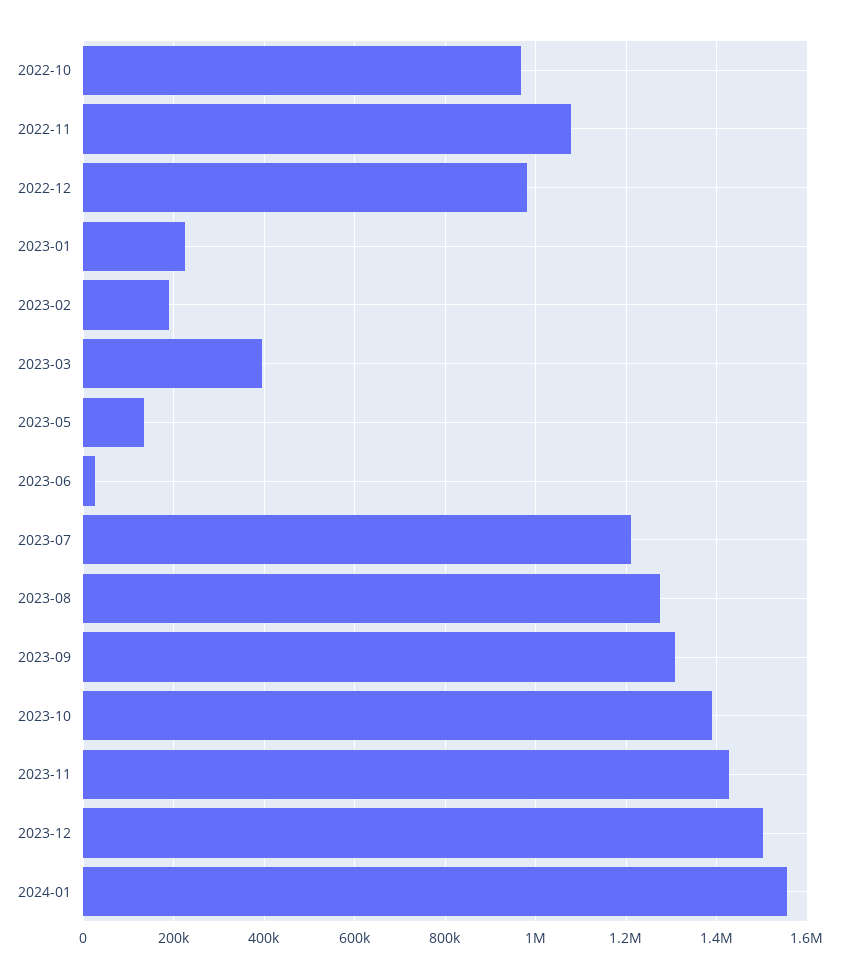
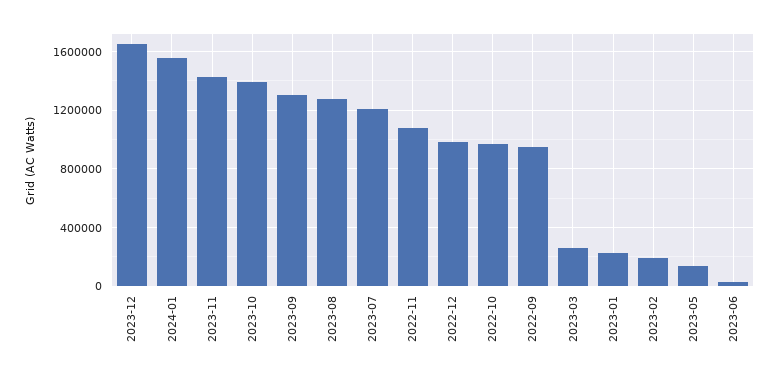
  {
    "2022-10": 960000,
    "2022-11": 1080000,
    "2022-12": 980000,
    "2023-01": 220000,
    "2023-02": 180000,
-   "2023-03": 400000,
+   "2023-03": 250000,
    "2023-05": 140000,
    "2023-06": 20000,
    "2023-07": 1200000,
    "2023-08": 1280000,
    "2023-09": 1300000,
    "2023-10": 1380000,
    "2023-11": 1420000,
-   "2023-12": 1500000,
+   "2023-12": 1650000,
-   "2024-01": 1560000
+   "2024-01": 1560000,
+   "2022-09": 950000
  }

